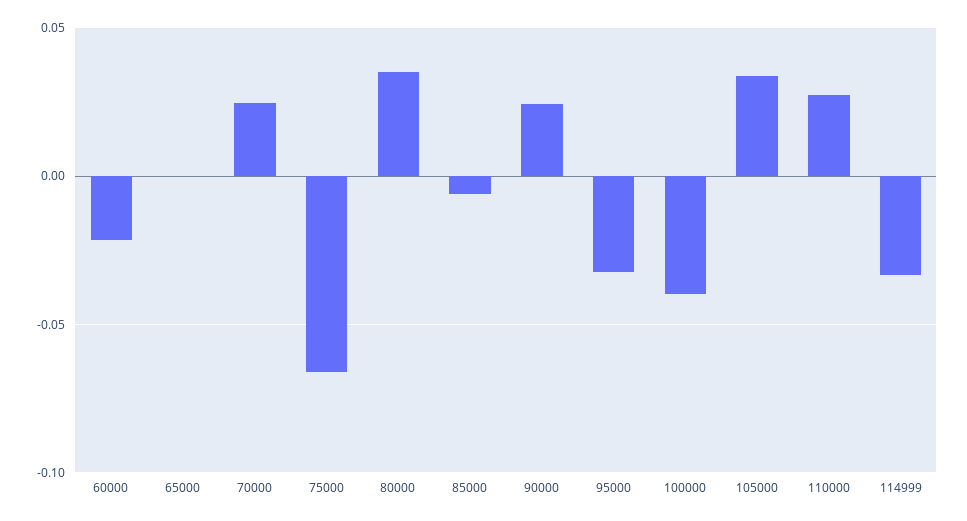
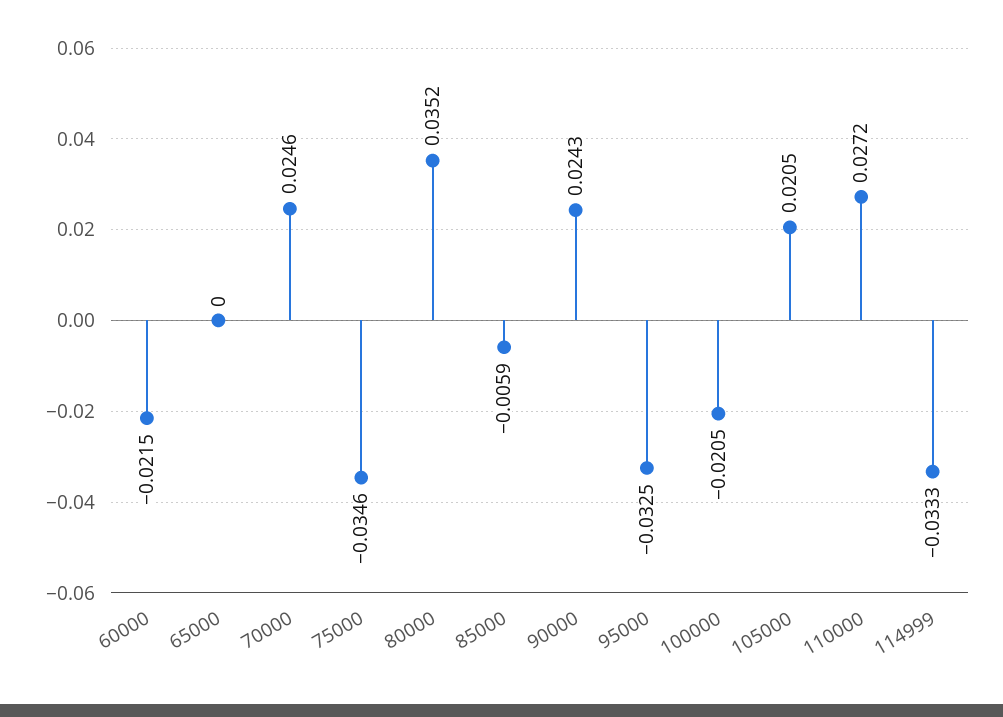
  {
    "60000": -0.0215,
    "65000": 0,
    "70000": 0.0246,
-   "75000": -0.065,
+   "75000": -0.0346,
    "80000": 0.0352,
    "85000": -0.0059,
    "90000": 0.0243,
    "95000": -0.0325,
-   "100000": -0.04,
+   "100000": -0.0205,
-   "105000": 0.035,
+   "105000": 0.0205,
    "110000": 0.0272,
    "114999": -0.0333
  }

